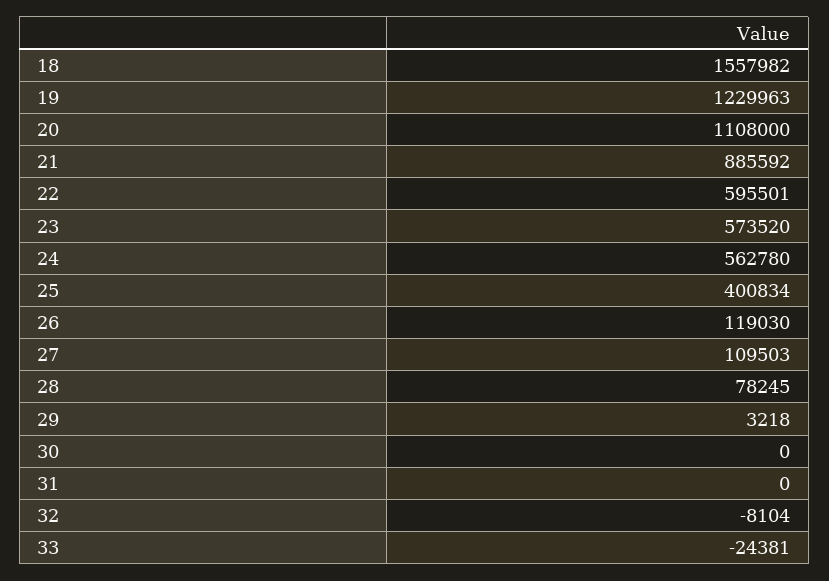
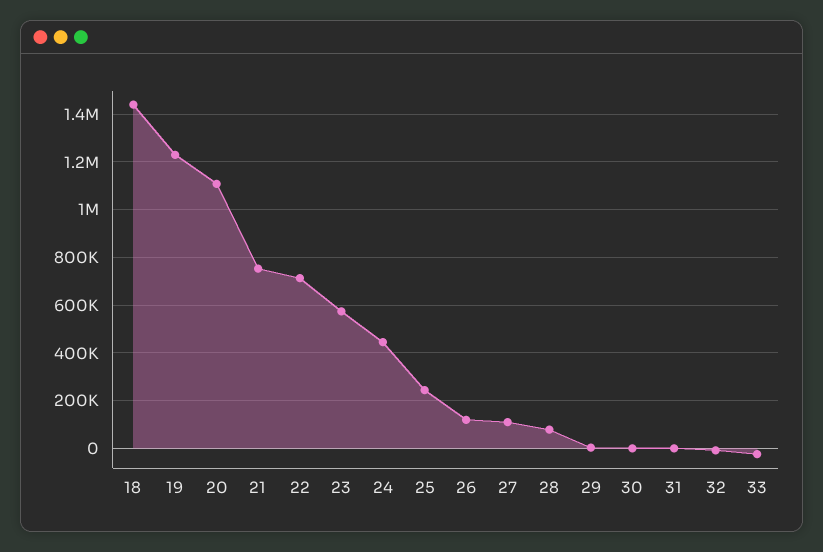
  {
-   "18": 1557982,
+   "18": 1450000,
    "19": 1229963,
    "20": 1108000,
-   "21": 885592,
+   "21": 750000,
-   "22": 595501,
+   "22": 700000,
    "23": 573520,
-   "24": 562780,
+   "24": 450000,
-   "25": 400834,
+   "25": 250000,
    "26": 119030,
    "27": 109503,
    "28": 78245,
    "29": 3218,
    "30": 0,
    "31": 0,
    "32": -8104,
    "33": -24381
  }

